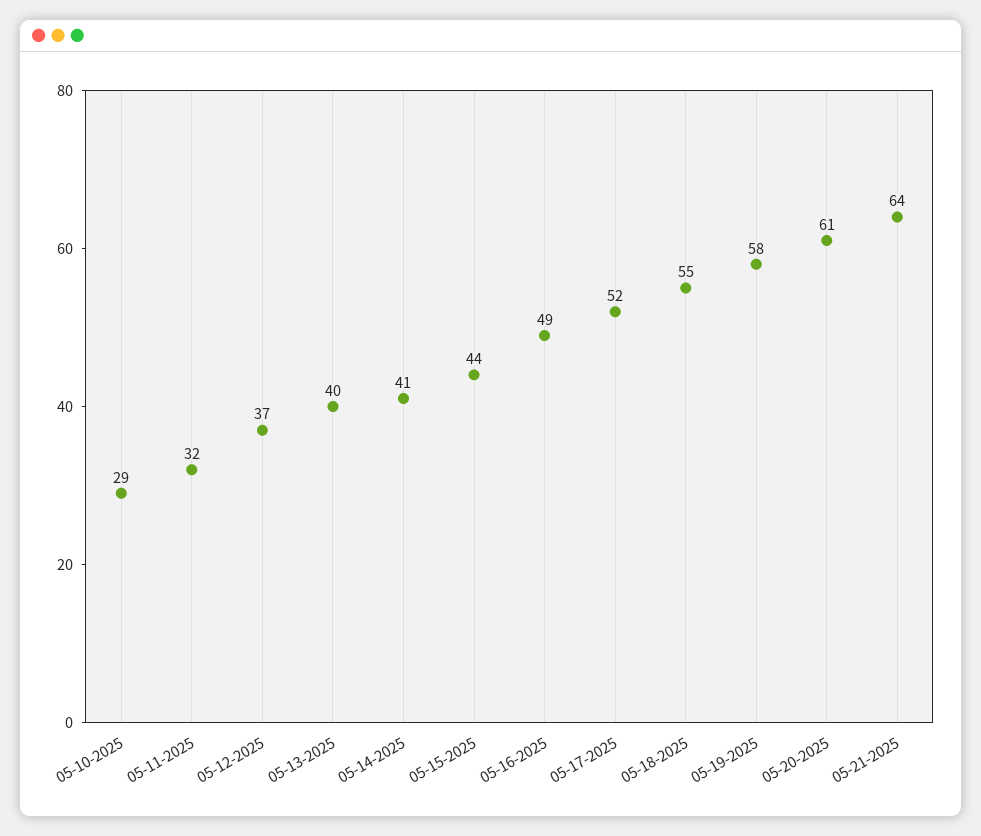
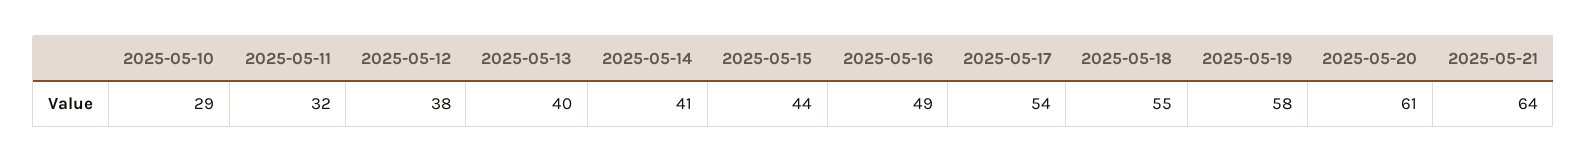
  {
    "05-10-2025": 29,
    "05-11-2025": 32,
-   "05-12-2025": 37,
+   "05-12-2025": 38,
    "05-13-2025": 40,
    "05-14-2025": 41,
    "05-15-2025": 44,
    "05-16-2025": 49,
-   "05-17-2025": 52,
+   "05-17-2025": 54,
    "05-18-2025": 55,
    "05-19-2025": 58,
    "05-20-2025": 61,
    "05-21-2025": 64
  }

